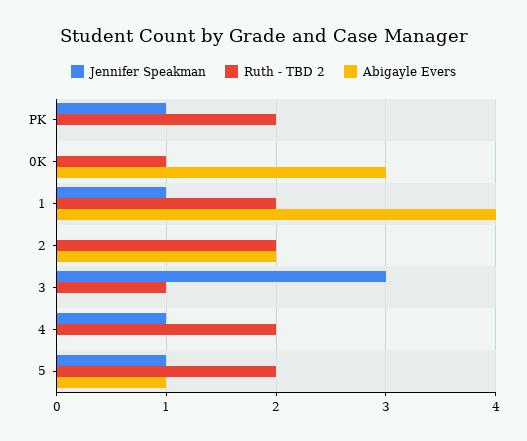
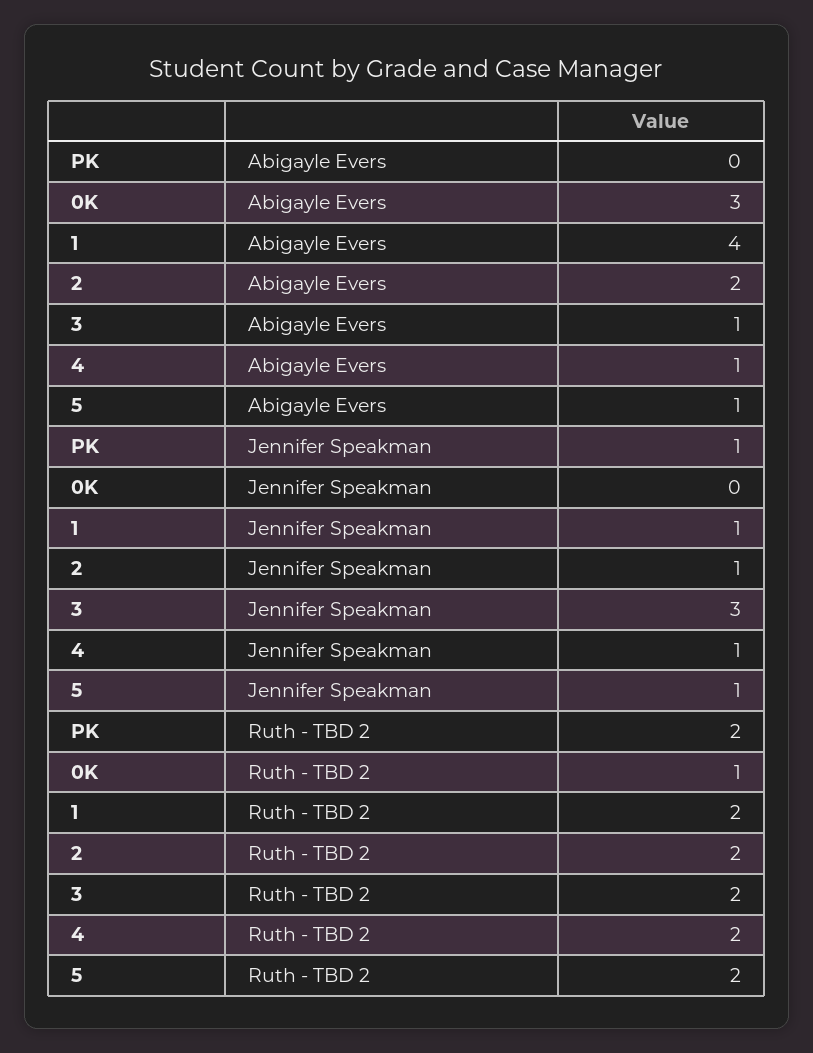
  {
    "Jennifer Speakman": {
      "PK": 1,
      "0K": 0,
      "1": 1,
-     "2": 0,
+     "2": 1,
      "3": 3,
      "4": 1,
      "5": 1
    },
    "Ruth - TBD 2": {
      "PK": 2,
      "0K": 1,
      "1": 2,
      "2": 2,
-     "3": 1,
+     "3": 2,
      "4": 2,
      "5": 2
    },
    "Abigayle Evers": {
      "PK": 0,
      "0K": 3,
      "1": 4,
      "2": 2,
-     "3": 0,
+     "3": 1,
-     "4": 0,
+     "4": 1,
      "5": 1
    }
  }

